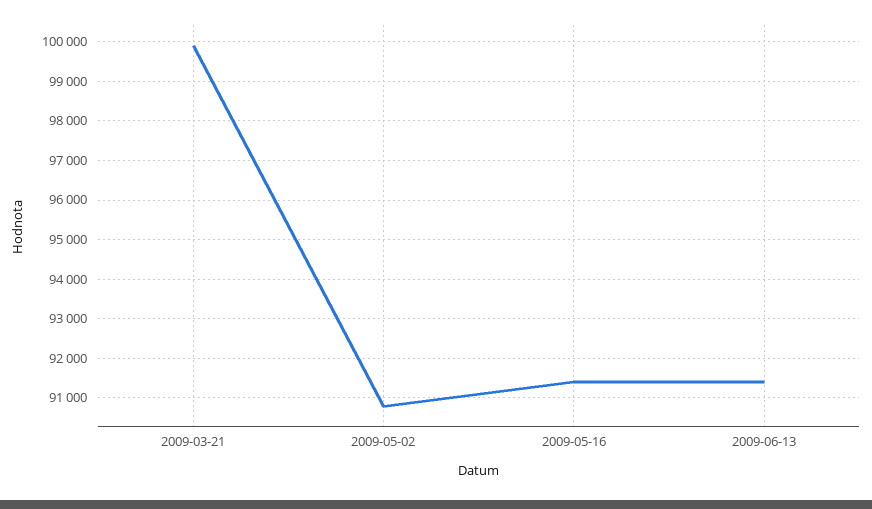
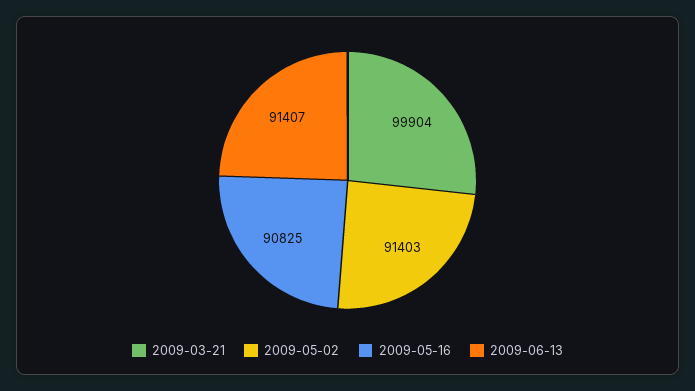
  {
    "2009-03-21": 99904,
-   "2009-05-02": 90800,
+   "2009-05-02": 91403,
-   "2009-05-16": 91400,
+   "2009-05-16": 90825,
    "2009-06-13": 91407
  }

